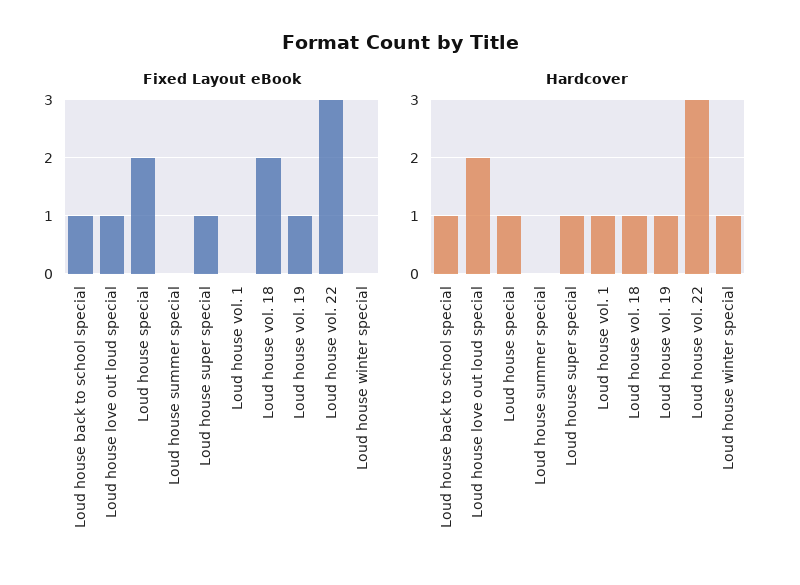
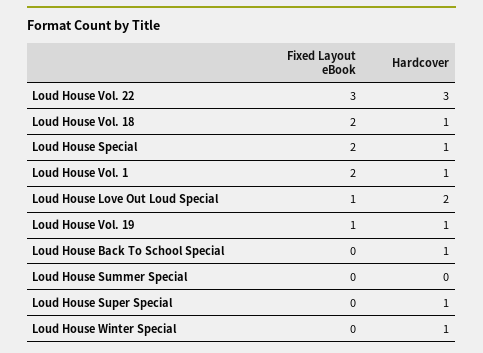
  {
    "Fixed Layout eBook": {
-     "Loud house back to school special": 1,
+     "Loud house back to school special": 0,
      "Loud house love out loud special": 1,
      "Loud house special": 2,
      "Loud house summer special": 0,
-     "Loud house super special": 1,
+     "Loud house super special": 0,
-     "Loud house vol. 1": 0,
+     "Loud house vol. 1": 2,
      "Loud house vol. 18": 2,
      "Loud house vol. 19": 1,
      "Loud house vol. 22": 3,
      "Loud house winter special": 0
    },
    "Hardcover": {
      "Loud house back to school special": 1,
      "Loud house love out loud special": 2,
      "Loud house special": 1,
      "Loud house summer special": 0,
      "Loud house super special": 1,
      "Loud house vol. 1": 1,
      "Loud house vol. 18": 1,
      "Loud house vol. 19": 1,
      "Loud house vol. 22": 3,
      "Loud house winter special": 1
    }
  }

